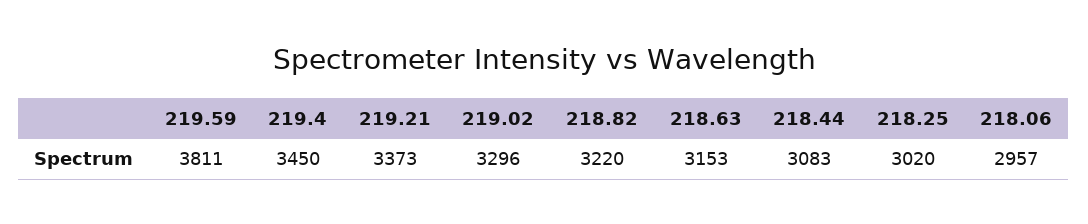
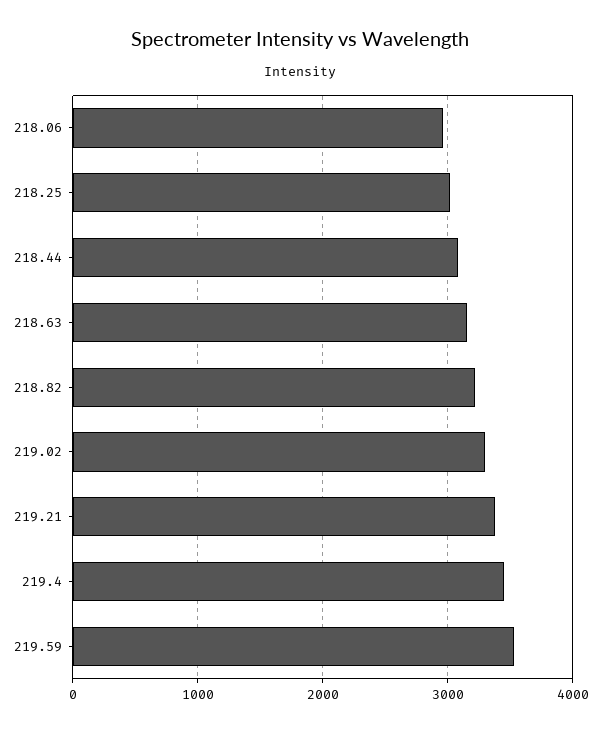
  {
-   "219.59": 3811,
+   "219.59": 3500,
    "219.4": 3450,
    "219.21": 3373,
    "219.02": 3296,
    "218.82": 3220,
    "218.63": 3153,
    "218.44": 3083,
    "218.25": 3020,
    "218.06": 2957
  }

